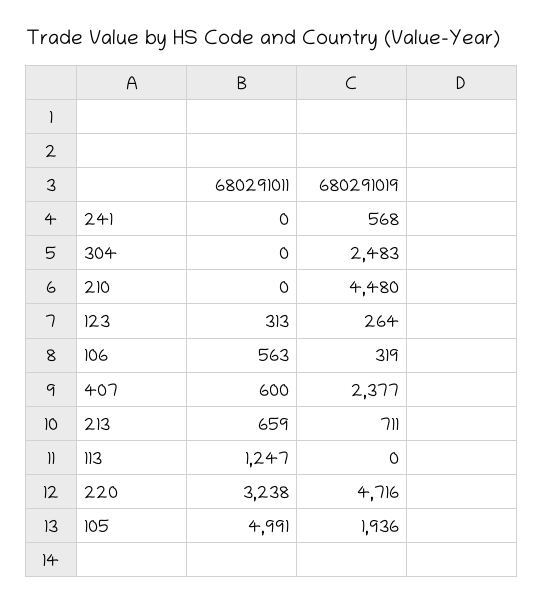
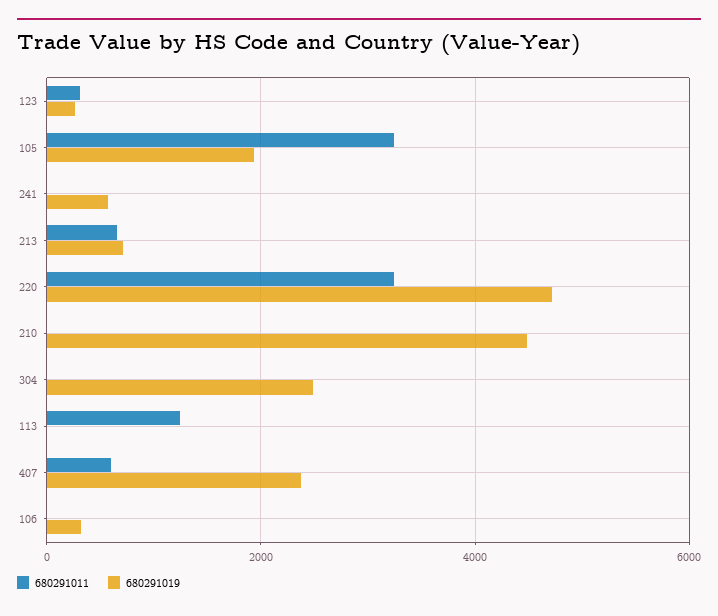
  {
    "680291011": {
      "241": 0,
      "304": 0,
      "210": 0,
      "123": 313,
-     "106": 563,
+     "106": 0,
      "407": 600,
      "213": 659,
      "113": 1247,
      "220": 3238,
-     "105": 4991
+     "105": 3200
    },
    "680291019": {
      "241": 568,
      "304": 2483,
      "210": 4480,
      "123": 264,
      "106": 319,
      "407": 2377,
      "213": 711,
      "113": 0,
      "220": 4716,
      "105": 1936
    }
  }

